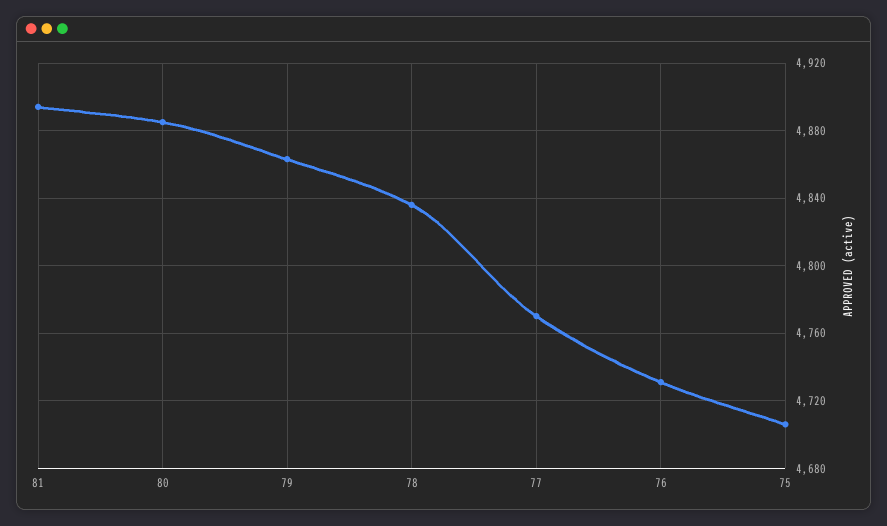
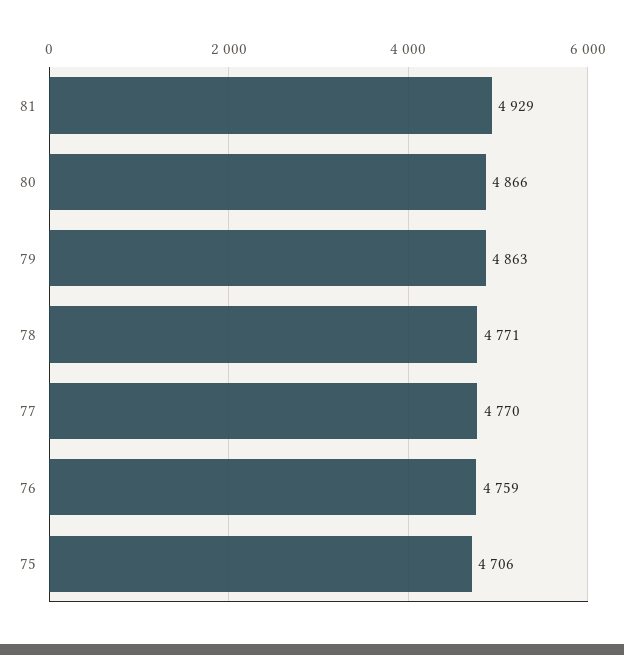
  {
-   "81": 4895,
+   "81": 4929,
-   "80": 4885,
+   "80": 4866,
    "79": 4863,
-   "78": 4835,
+   "78": 4771,
    "77": 4770,
-   "76": 4730,
+   "76": 4759,
    "75": 4706
  }

